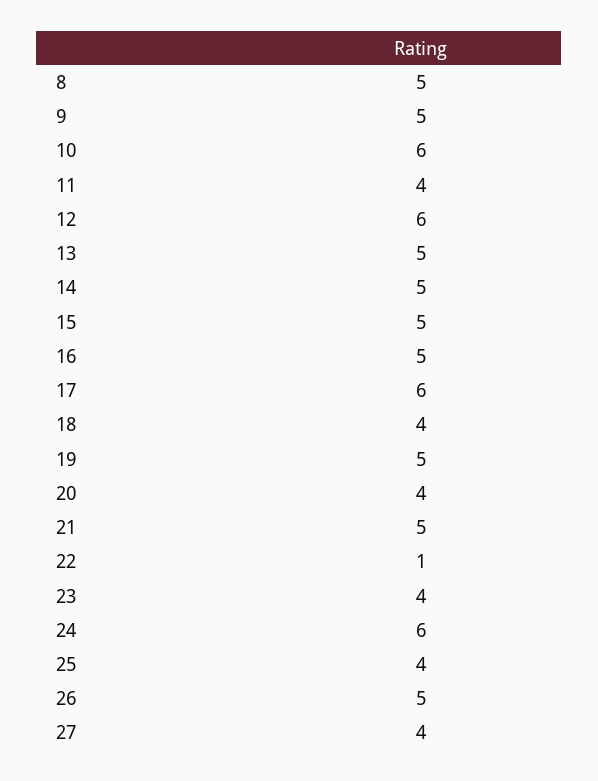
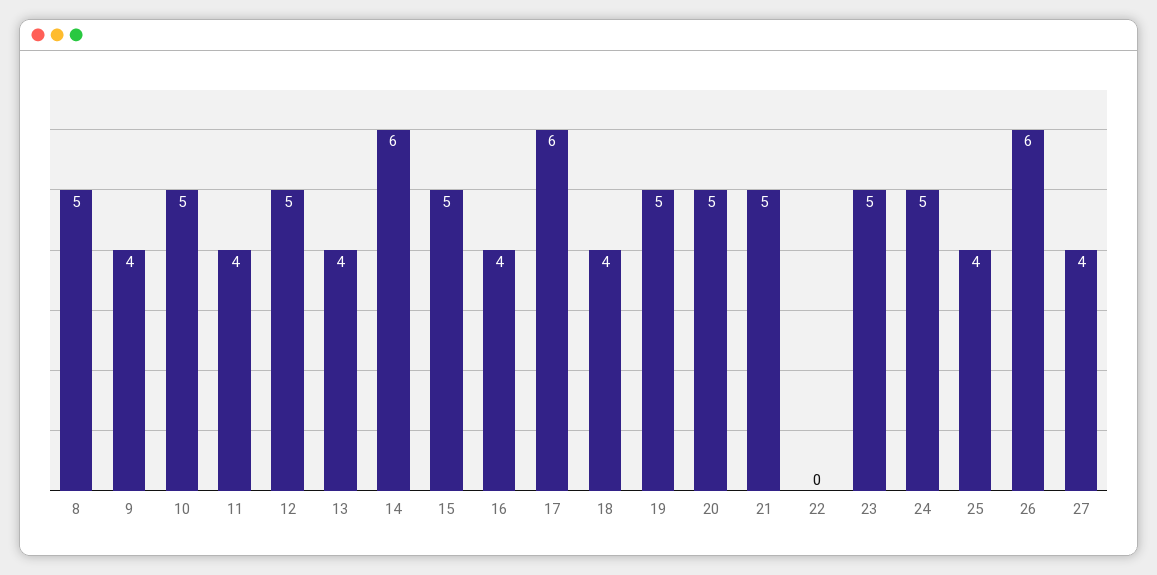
  {
    "8": 5,
-   "9": 5,
+   "9": 4,
-   "10": 6,
+   "10": 5,
    "11": 4,
-   "12": 6,
+   "12": 5,
-   "13": 5,
+   "13": 4,
-   "14": 5,
+   "14": 6,
    "15": 5,
-   "16": 5,
+   "16": 4,
    "17": 6,
    "18": 4,
    "19": 5,
-   "20": 4,
+   "20": 5,
    "21": 5,
-   "22": 1,
+   "22": 0,
-   "23": 4,
+   "23": 5,
-   "24": 6,
+   "24": 5,
    "25": 4,
-   "26": 5,
+   "26": 6,
    "27": 4
  }

